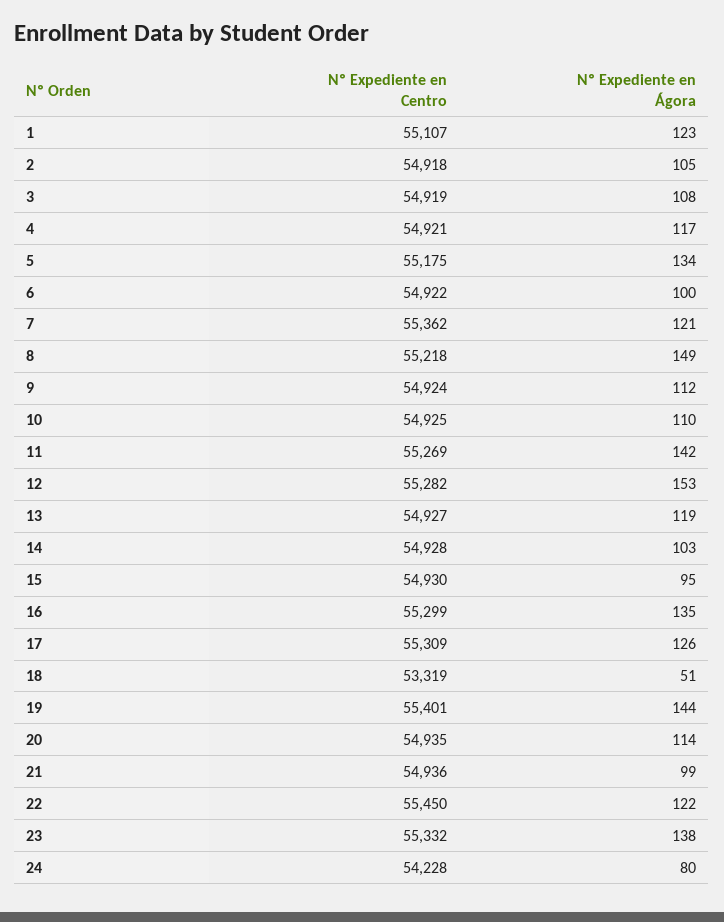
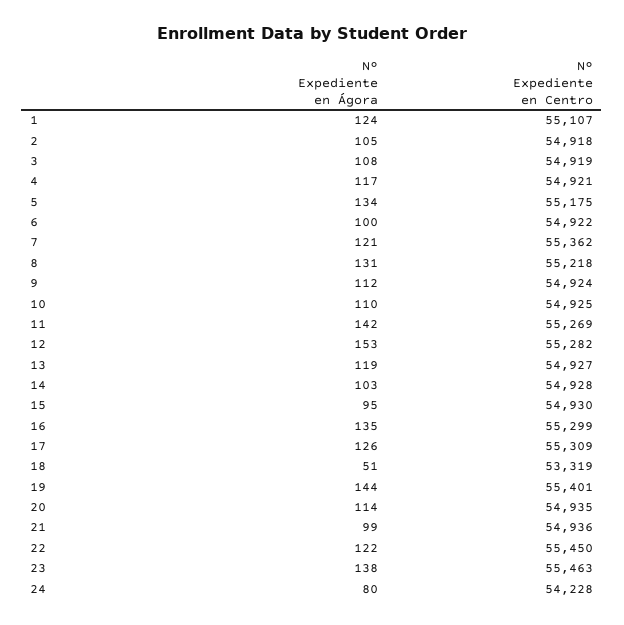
  {
    "Nº Expediente en Centro": {
      "1": 55107,
      "2": 54918,
      "3": 54919,
      "4": 54921,
      "5": 55175,
      "6": 54922,
      "7": 55362,
      "8": 55218,
      "9": 54924,
      "10": 54925,
      "11": 55269,
      "12": 55282,
      "13": 54927,
      "14": 54928,
      "15": 54930,
      "16": 55299,
      "17": 55309,
      "18": 53319,
      "19": 55401,
      "20": 54935,
      "21": 54936,
      "22": 55450,
-     "23": 55332,
+     "23": 55463,
      "24": 54228
    },
    "Nº Expediente en Ágora": {
-     "1": 123,
+     "1": 124,
      "2": 105,
      "3": 108,
      "4": 117,
      "5": 134,
      "6": 100,
      "7": 121,
-     "8": 149,
+     "8": 131,
      "9": 112,
      "10": 110,
      "11": 142,
      "12": 153,
      "13": 119,
      "14": 103,
      "15": 95,
      "16": 135,
      "17": 126,
      "18": 51,
      "19": 144,
      "20": 114,
      "21": 99,
      "22": 122,
      "23": 138,
      "24": 80
    }
  }

